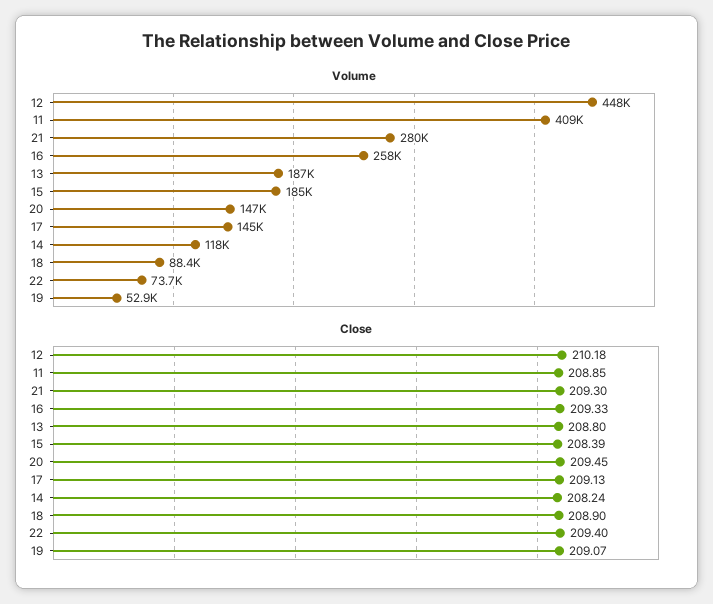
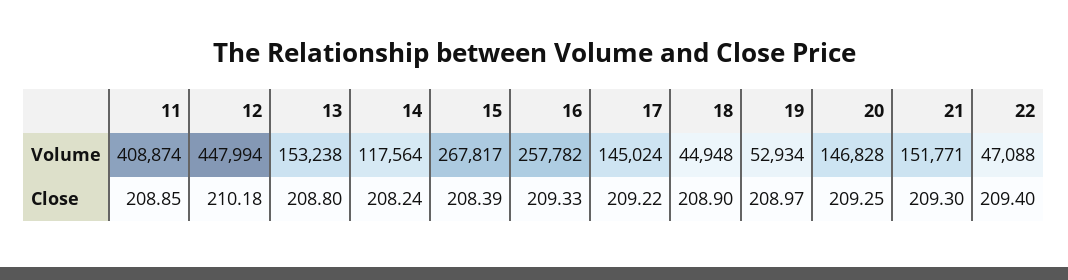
  {
    "Volume": {
      "12": 447994,
      "11": 408874,
-     "21": 280000,
+     "21": 151771,
      "16": 257782,
-     "13": 187000,
+     "13": 153238,
-     "15": 185000,
+     "15": 267817,
      "20": 146828,
      "17": 145024,
      "14": 117564,
-     "18": 88400,
+     "18": 44948,
-     "22": 73700,
+     "22": 47088,
      "19": 52934
    },
    "Close": {
      "12": 210.18,
      "11": 208.85,
      "21": 209.3,
      "16": 209.33,
      "13": 208.8,
      "15": 208.39,
-     "20": 209.45,
+     "20": 209.25,
-     "17": 209.13,
+     "17": 209.22,
      "14": 208.24,
      "18": 208.9,
      "22": 209.4,
-     "19": 209.07
+     "19": 208.97
    }
  }

